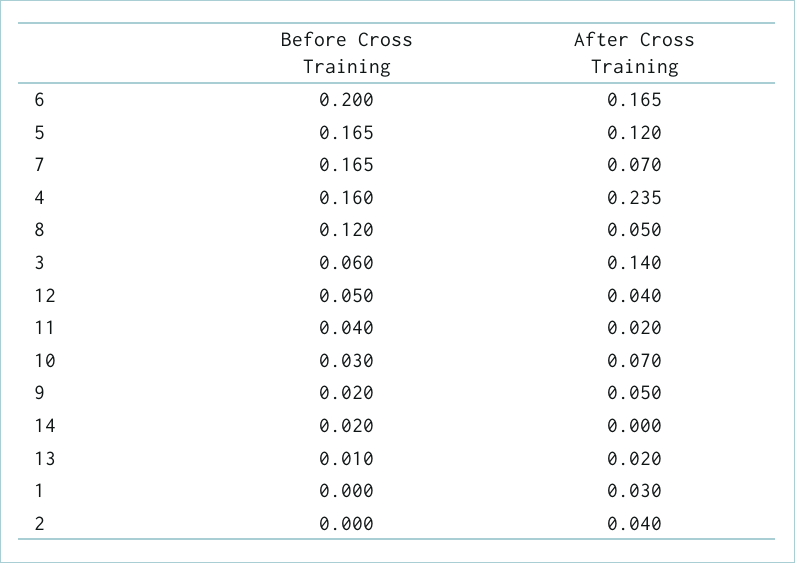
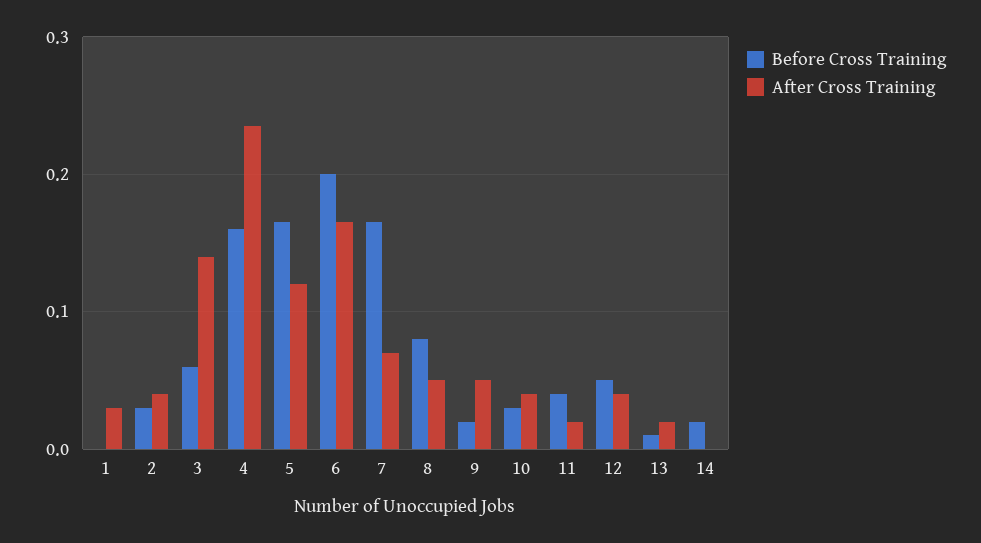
  {
    "Before Cross Training": {
      "6": 0.2,
      "5": 0.165,
      "7": 0.165,
      "4": 0.16,
-     "8": 0.12,
+     "8": 0.08,
      "3": 0.06,
      "12": 0.05,
      "11": 0.04,
      "10": 0.03,
      "9": 0.02,
      "14": 0.02,
      "13": 0.01,
      "1": 0,
-     "2": 0
+     "2": 0.03
    },
    "After Cross Training": {
      "6": 0.165,
      "5": 0.12,
      "7": 0.07,
      "4": 0.235,
      "8": 0.05,
      "3": 0.14,
      "12": 0.04,
      "11": 0.02,
-     "10": 0.07,
+     "10": 0.04,
      "9": 0.05,
      "14": 0,
      "13": 0.02,
      "1": 0.03,
      "2": 0.04
    }
  }

